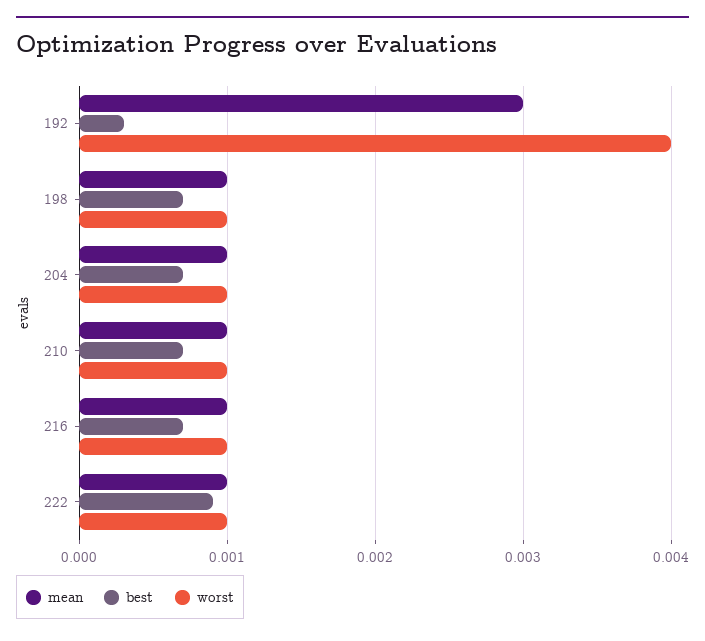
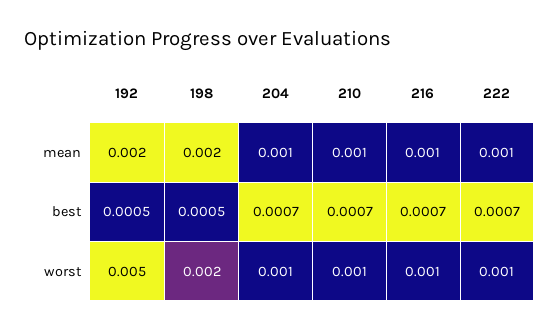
  {
    "mean": {
-     "192": 0.003,
+     "192": 0.002,
-     "198": 0.001,
+     "198": 0.002,
      "204": 0.001,
      "210": 0.001,
      "216": 0.001,
      "222": 0.001
    },
    "best": {
-     "192": 0.0003,
+     "192": 0.0005,
-     "198": 0.0007,
+     "198": 0.0005,
      "204": 0.0007,
      "210": 0.0007,
      "216": 0.0007,
-     "222": 0.0009
+     "222": 0.0007
    },
    "worst": {
-     "192": 0.004,
+     "192": 0.005,
-     "198": 0.001,
+     "198": 0.002,
      "204": 0.001,
      "210": 0.001,
      "216": 0.001,
      "222": 0.001
    }
  }

